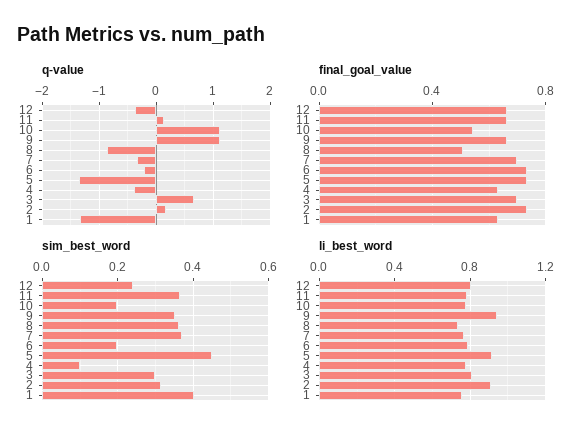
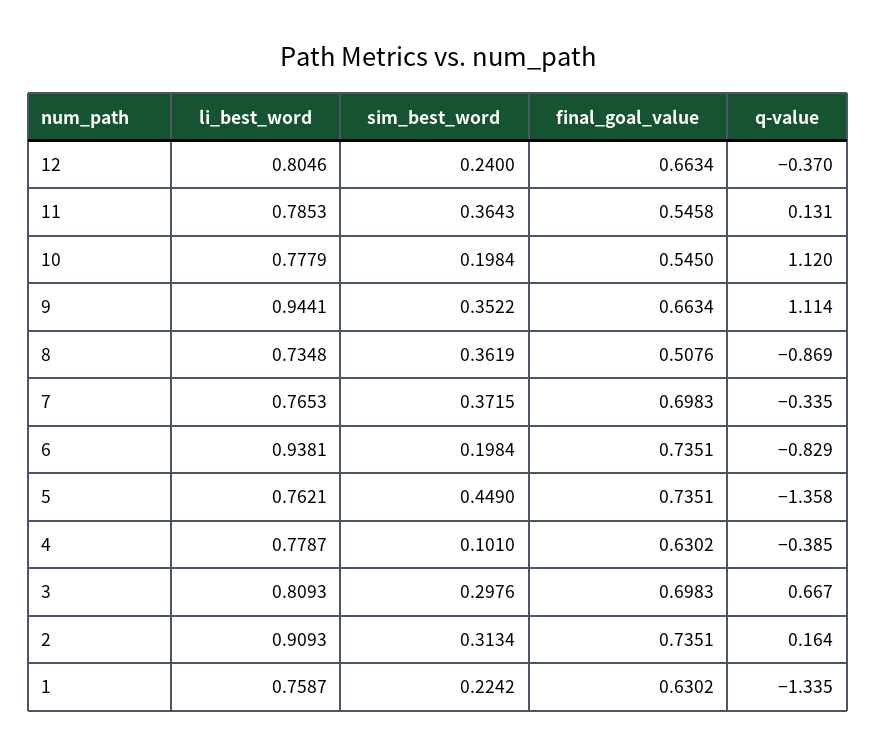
  {
    "q-value": {
      "12": -0.37,
      "11": 0.131,
      "10": 1.12,
      "9": 1.114,
      "8": -0.869,
      "7": -0.335,
-     "6": -0.2,
+     "6": -0.829,
      "5": -1.358,
      "4": -0.385,
      "3": 0.667,
      "2": 0.164,
      "1": -1.335
    },
    "final_goal_value": {
      "12": 0.6634,
-     "11": 0.65,
+     "11": 0.5458,
      "10": 0.545,
      "9": 0.6634,
      "8": 0.5076,
      "7": 0.6983,
      "6": 0.7351,
      "5": 0.7351,
      "4": 0.6302,
      "3": 0.6983,
      "2": 0.7351,
      "1": 0.6302
    },
    "sim_best_word": {
      "12": 0.24,
      "11": 0.3643,
      "10": 0.1984,
      "9": 0.3522,
      "8": 0.3619,
      "7": 0.3715,
      "6": 0.1984,
      "5": 0.449,
      "4": 0.101,
      "3": 0.2976,
      "2": 0.3134,
-     "1": 0.4
+     "1": 0.2242
    },
    "li_best_word": {
      "12": 0.8046,
      "11": 0.7853,
      "10": 0.7779,
      "9": 0.9441,
      "8": 0.7348,
      "7": 0.7653,
-     "6": 0.8,
+     "6": 0.9381,
-     "5": 0.9,
+     "5": 0.7621,
      "4": 0.7787,
      "3": 0.8093,
      "2": 0.9093,
      "1": 0.7587
    }
  }

